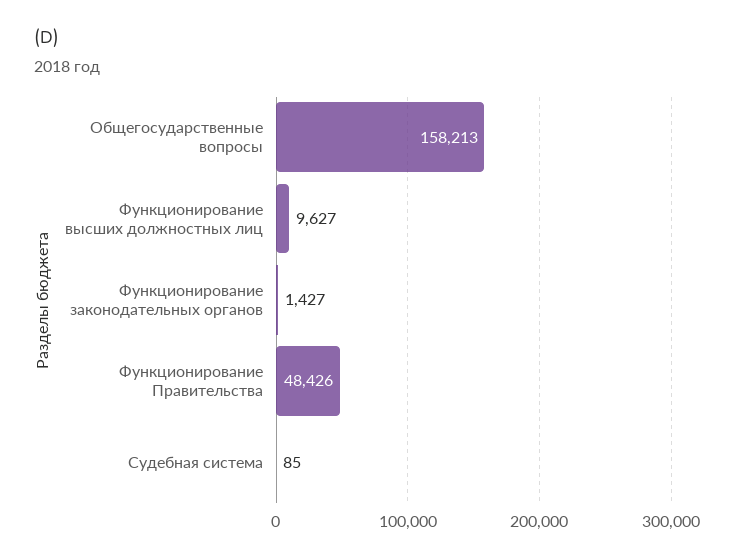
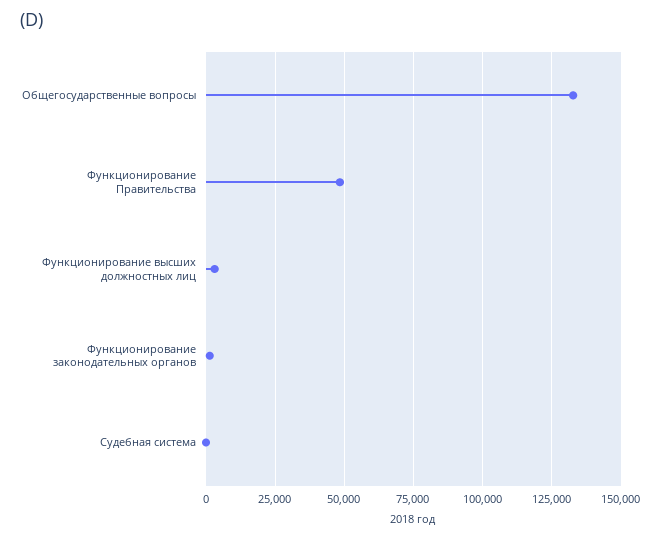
  {
-   "Общегосударственные вопросы": 158213,
+   "Общегосударственные вопросы": 132500,
-   "Функционирование высших должностных лиц": 9627,
+   "Функционирование высших должностных лиц": 2500,
    "Функционирование законодательных органов": 1427,
    "Функционирование Правительства": 48426,
    "Судебная система": 85
  }

